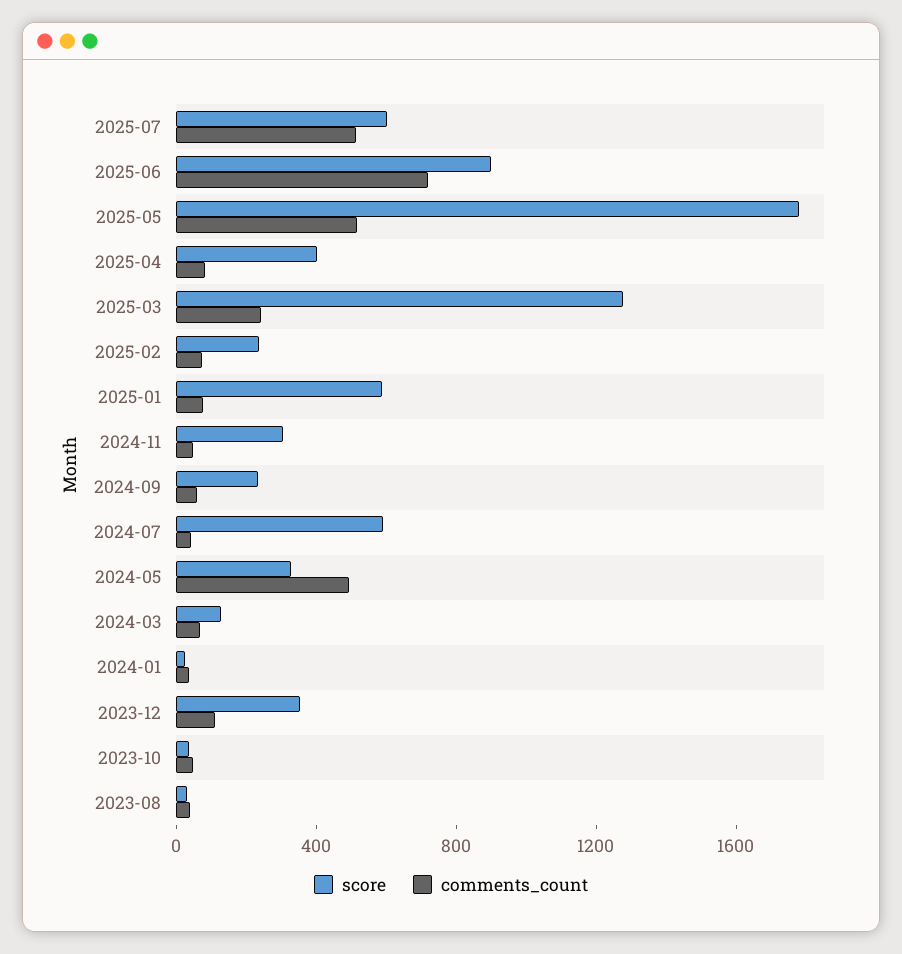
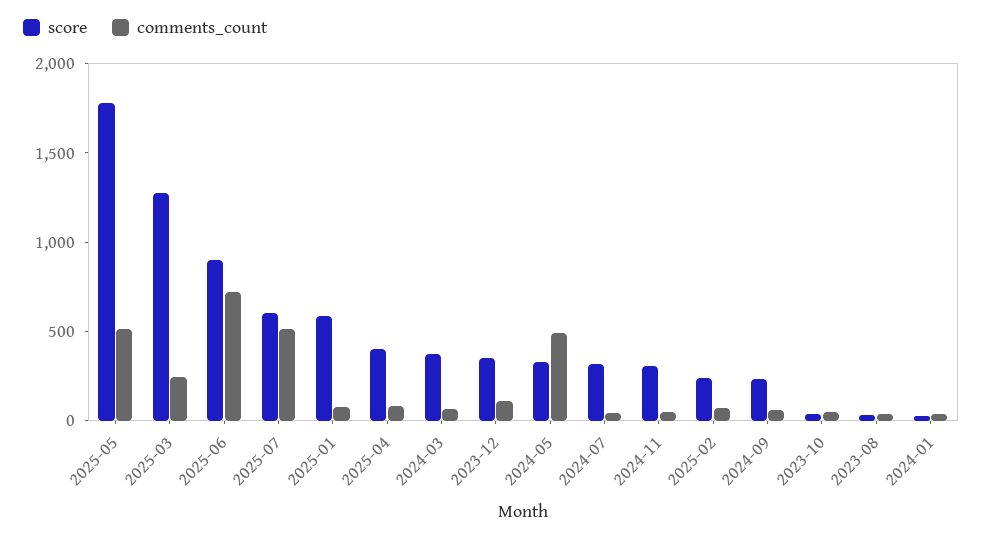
  {
    "score": {
      "2025-07": 600,
      "2025-06": 900,
      "2025-05": 1800,
      "2025-04": 400,
      "2025-03": 1300,
      "2025-02": 200,
      "2025-01": 600,
      "2024-11": 300,
      "2024-09": 200,
-     "2024-07": 600,
+     "2024-07": 300,
      "2024-05": 300,
-     "2024-03": 100,
+     "2024-03": 400,
      "2024-01": 0,
      "2023-12": 400,
      "2023-10": 0,
      "2023-08": 0
    },
    "comments_count": {
      "2025-07": 500,
      "2025-06": 700,
      "2025-05": 500,
      "2025-04": 100,
      "2025-03": 200,
      "2025-02": 100,
      "2025-01": 100,
      "2024-11": 0,
      "2024-09": 100,
      "2024-07": 0,
      "2024-05": 500,
      "2024-03": 100,
      "2024-01": 0,
      "2023-12": 100,
      "2023-10": 0,
      "2023-08": 0
    }
  }

